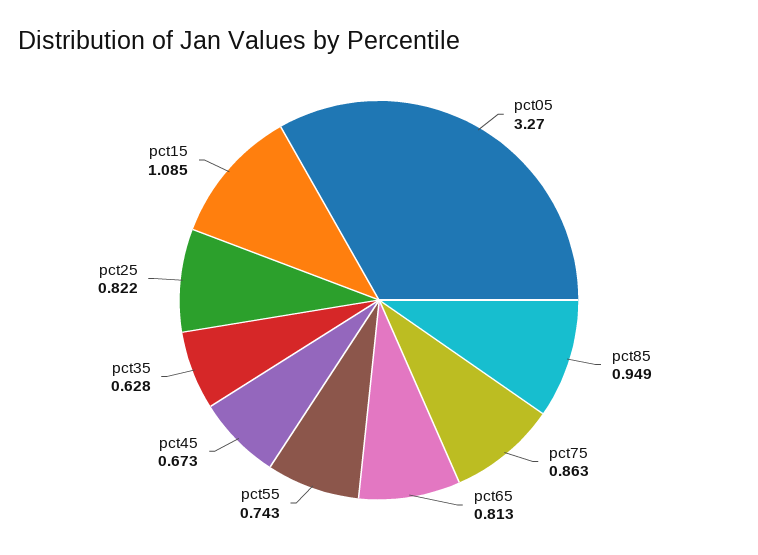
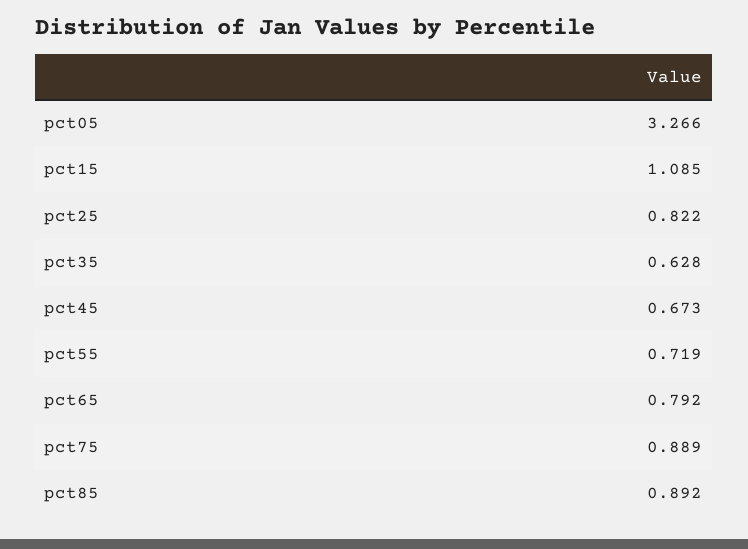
  {
-   "pct05": 3.27,
+   "pct05": 3.266,
-   "pct85": 0.949,
+   "pct85": 0.892,
-   "pct75": 0.863,
+   "pct75": 0.889,
-   "pct65": 0.813,
+   "pct65": 0.792,
-   "pct55": 0.743,
+   "pct55": 0.719,
    "pct45": 0.673,
    "pct35": 0.628,
    "pct25": 0.822,
    "pct15": 1.085
  }

